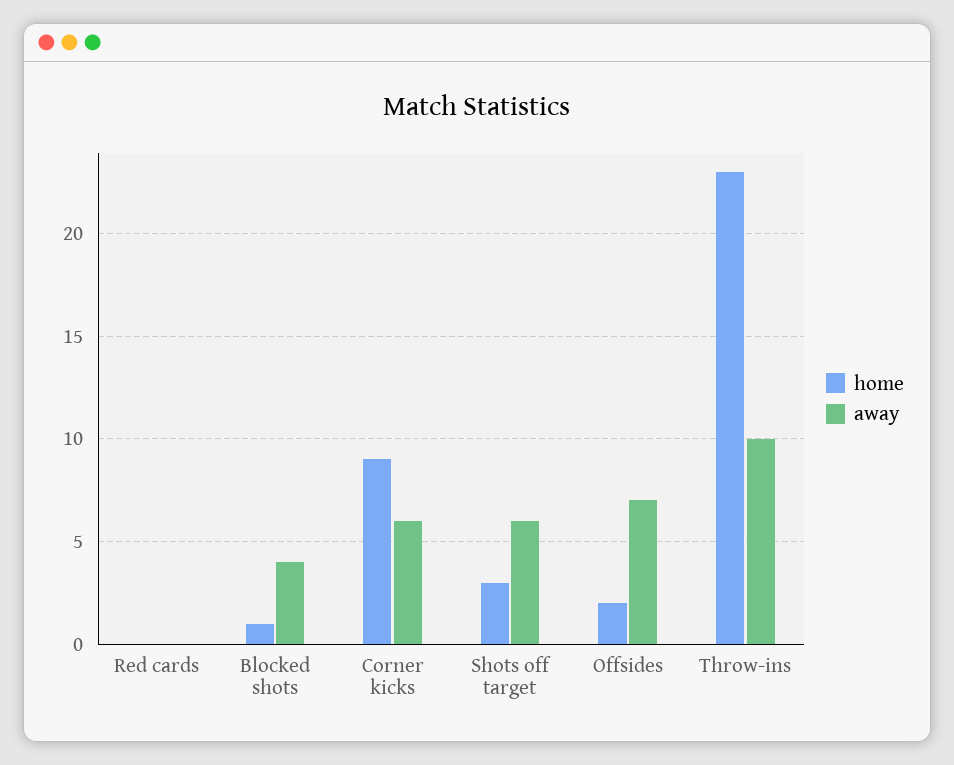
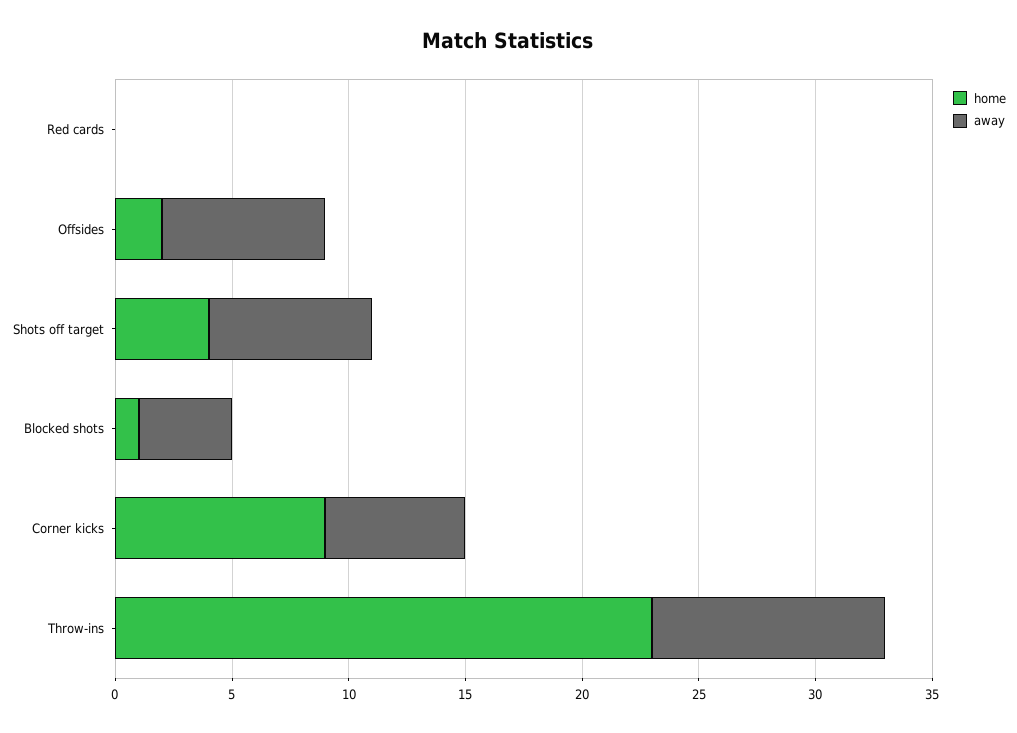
  {
    "home": {
      "Red cards": 0,
      "Blocked shots": 1,
      "Corner kicks": 9,
-     "Shots off target": 3,
+     "Shots off target": 4,
      "Offsides": 2,
      "Throw-ins": 23
    },
    "away": {
      "Red cards": 0,
      "Blocked shots": 4,
      "Corner kicks": 6,
-     "Shots off target": 6,
+     "Shots off target": 7,
      "Offsides": 7,
      "Throw-ins": 10
    }
  }

